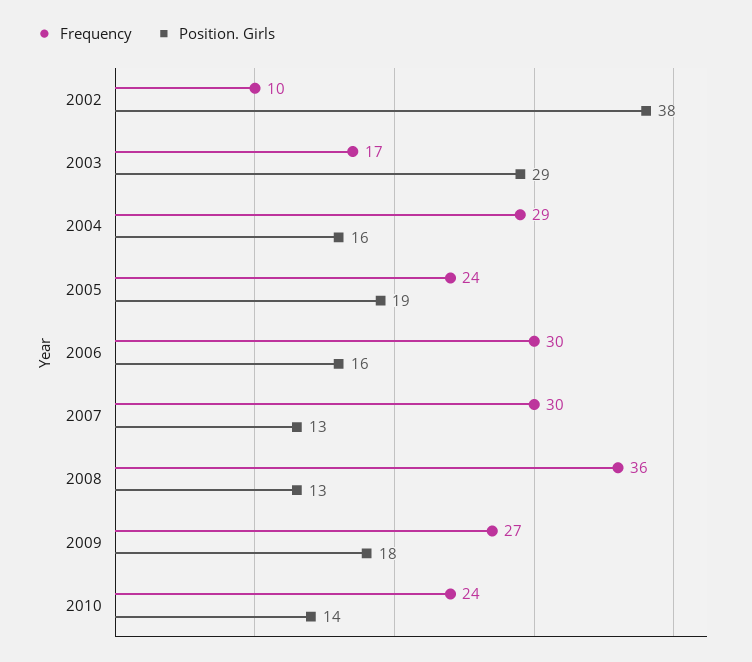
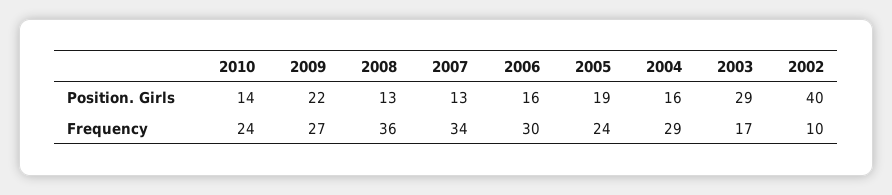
  {
    "Frequency": {
      "2002": 10,
      "2003": 17,
      "2004": 29,
      "2005": 24,
      "2006": 30,
-     "2007": 30,
+     "2007": 34,
      "2008": 36,
      "2009": 27,
      "2010": 24
    },
    "Position. Girls": {
-     "2002": 38,
+     "2002": 40,
      "2003": 29,
      "2004": 16,
      "2005": 19,
      "2006": 16,
      "2007": 13,
      "2008": 13,
-     "2009": 18,
+     "2009": 22,
      "2010": 14
    }
  }

